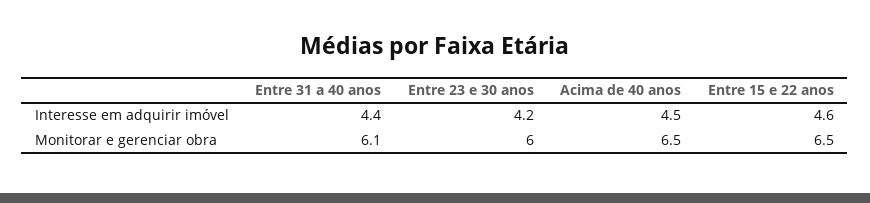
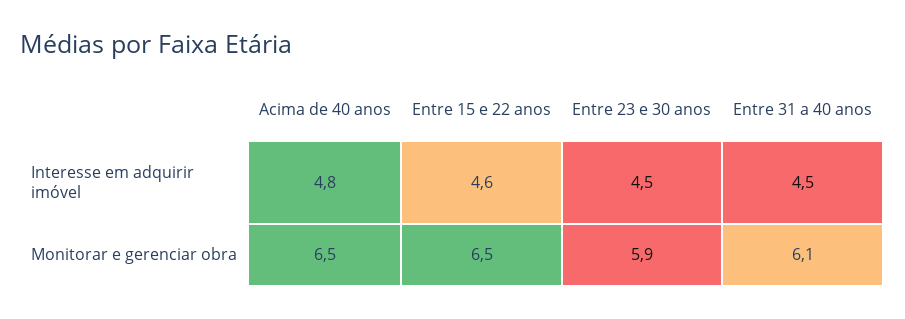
  {
    "Entre 31 a 40 anos": {
-     "Interesse em adquirir imóvel": 4.4,
+     "Interesse em adquirir imóvel": 4.5,
      "Monitorar e gerenciar obra": 6.1
    },
    "Entre 23 e 30 anos": {
-     "Interesse em adquirir imóvel": 4.2,
+     "Interesse em adquirir imóvel": 4.5,
-     "Monitorar e gerenciar obra": 6
+     "Monitorar e gerenciar obra": 5.9
    },
    "Acima de 40 anos": {
-     "Interesse em adquirir imóvel": 4.5,
+     "Interesse em adquirir imóvel": 4.8,
      "Monitorar e gerenciar obra": 6.5
    },
    "Entre 15 e 22 anos": {
      "Interesse em adquirir imóvel": 4.6,
      "Monitorar e gerenciar obra": 6.5
    }
  }

